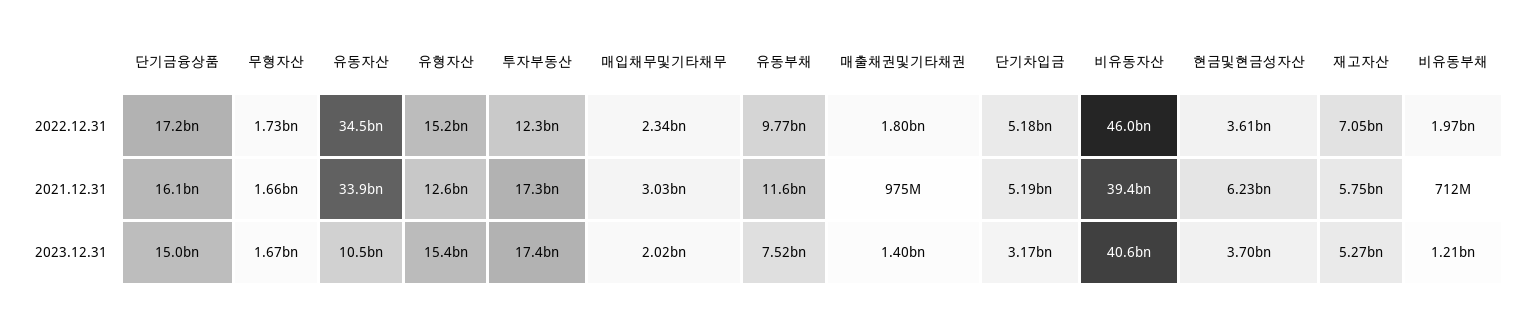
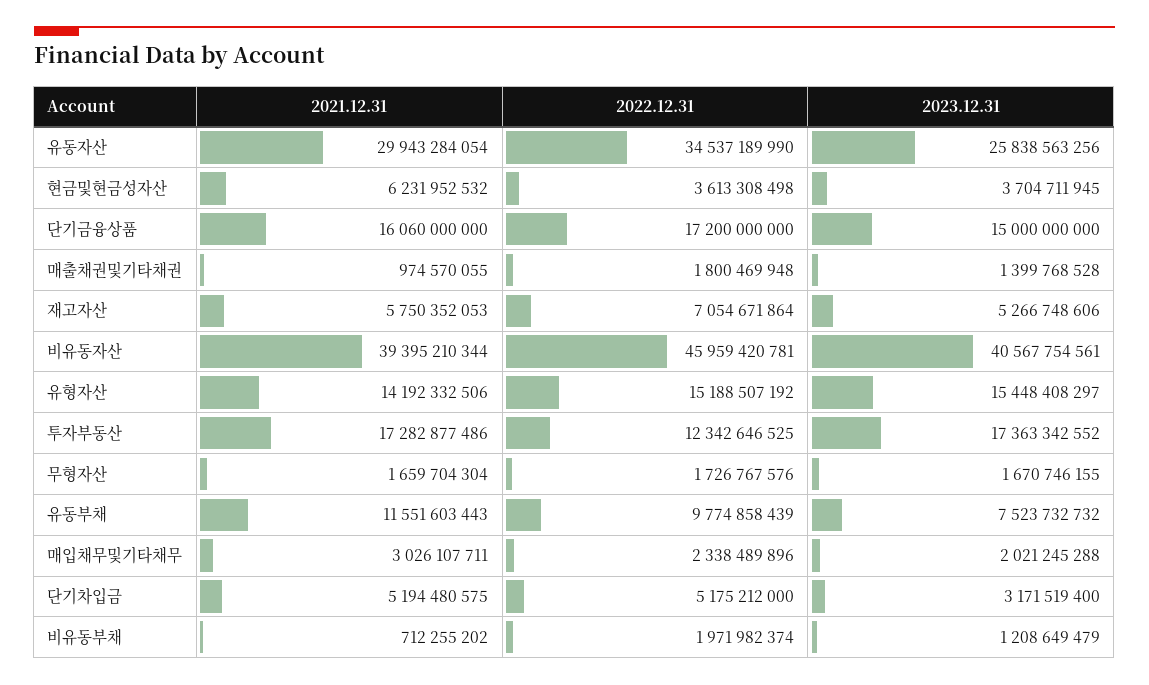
  {
    "단기금융상품": {
      "2022.12.31": 17200000000,
      "2021.12.31": 16060000000,
      "2023.12.31": 15000000000
    },
    "무형자산": {
      "2022.12.31": 1726767576,
      "2021.12.31": 1659704304,
      "2023.12.31": 1670746155
    },
    "유동자산": {
      "2022.12.31": 34537189990,
-     "2021.12.31": 33900000000,
+     "2021.12.31": 29943284054,
-     "2023.12.31": 10500000000
+     "2023.12.31": 25838563256
    },
    "유형자산": {
      "2022.12.31": 15188507192,
-     "2021.12.31": 12600000000,
+     "2021.12.31": 14192332506,
      "2023.12.31": 15448408297
    },
    "투자부동산": {
      "2022.12.31": 12342646525,
      "2021.12.31": 17282877486,
      "2023.12.31": 17363342552
    },
    "매입채무및기타채무": {
      "2022.12.31": 2338489896,
      "2021.12.31": 3026107711,
      "2023.12.31": 2021245288
    },
    "유동부채": {
      "2022.12.31": 9774858439,
      "2021.12.31": 11551603443,
      "2023.12.31": 7523732732
    },
    "매출채권및기타채권": {
      "2022.12.31": 1800469948,
      "2021.12.31": 974570055,
      "2023.12.31": 1399768528
    },
    "단기차입금": {
      "2022.12.31": 5175212000,
      "2021.12.31": 5194480575,
      "2023.12.31": 3171519400
    },
    "비유동자산": {
      "2022.12.31": 45959420781,
      "2021.12.31": 39395210344,
      "2023.12.31": 40567754561
    },
    "현금및현금성자산": {
      "2022.12.31": 3613308498,
      "2021.12.31": 6231952532,
      "2023.12.31": 3704711945
    },
    "재고자산": {
      "2022.12.31": 7054671864,
      "2021.12.31": 5750352053,
      "2023.12.31": 5266748606
    },
    "비유동부채": {
      "2022.12.31": 1971982374,
      "2021.12.31": 712255202,
      "2023.12.31": 1208649479
    }
  }

